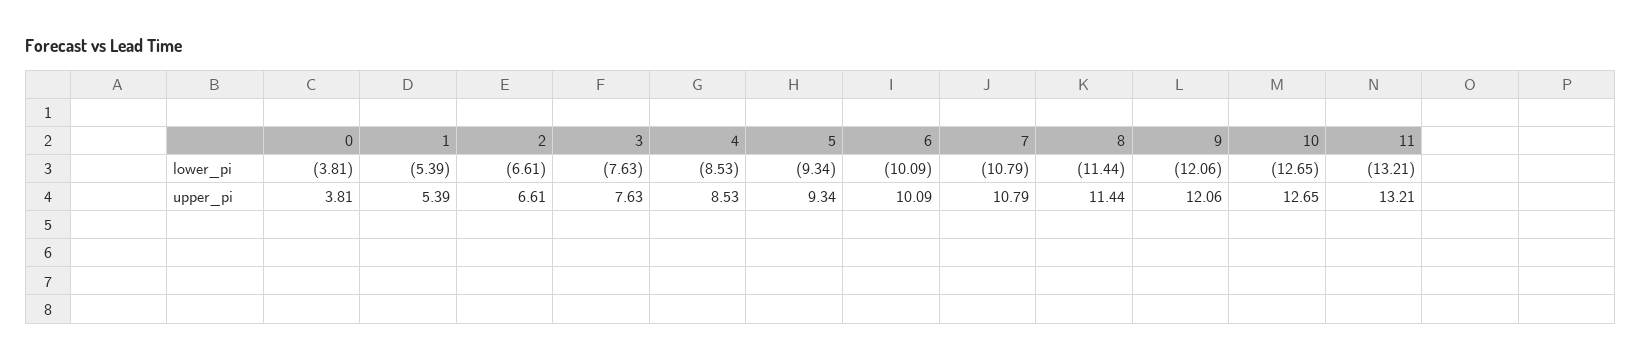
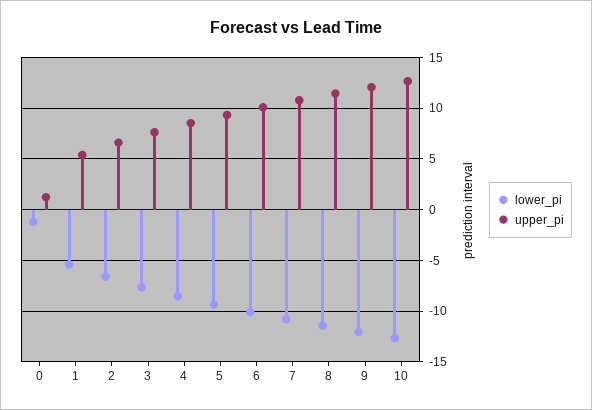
  {
    "lower_pi": {
-     "0": -3.81,
+     "0": -1,
      "1": -5.39,
      "2": -6.61,
      "3": -7.63,
      "4": -8.53,
      "5": -9.34,
      "6": -10.09,
      "7": -10.79,
      "8": -11.44,
      "9": -12.06,
-     "10": -12.65,
+     "10": -12.65
-     "11": -13.21
    },
    "upper_pi": {
-     "0": 3.81,
+     "0": 1,
      "1": 5.39,
      "2": 6.61,
      "3": 7.63,
      "4": 8.53,
      "5": 9.34,
      "6": 10.09,
      "7": 10.79,
      "8": 11.44,
      "9": 12.06,
-     "10": 12.65,
+     "10": 12.65
-     "11": 13.21
    }
  }

